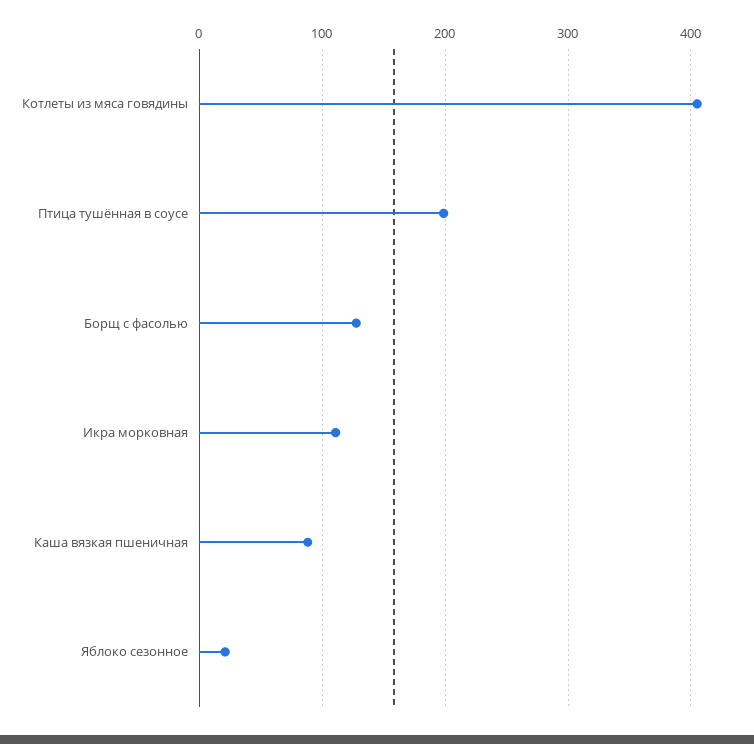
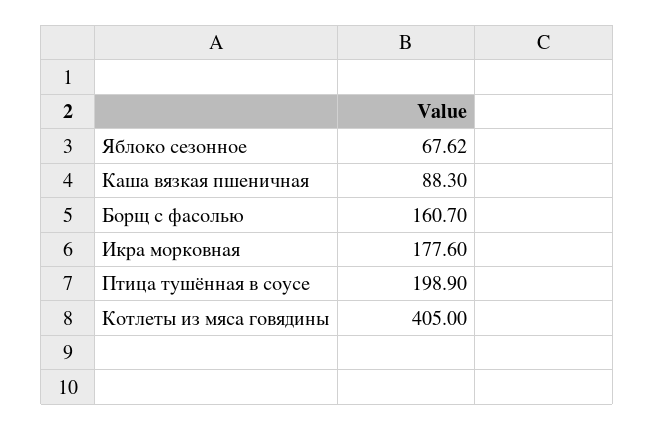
  {
    "Котлеты из мяса говядины": 405,
    "Птица тушённая в соусе": 198.9,
-   "Борщ с фасолью": 130,
+   "Борщ с фасолью": 160.7,
-   "Икра морковная": 110,
+   "Икра морковная": 177.6,
    "Каша вязкая пшеничная": 88.3,
-   "Яблоко сезонное": 20
+   "Яблоко сезонное": 67.62
  }

